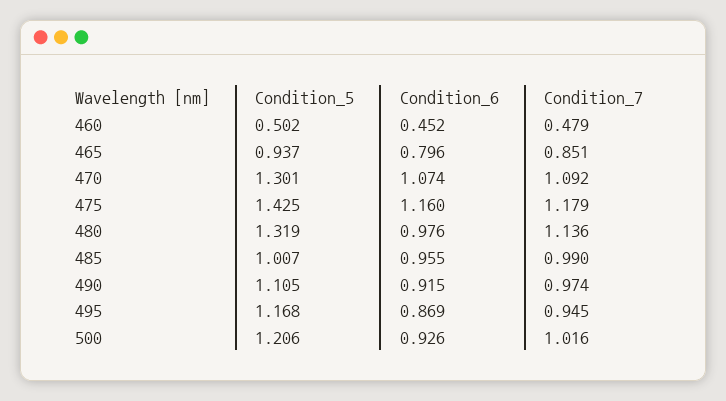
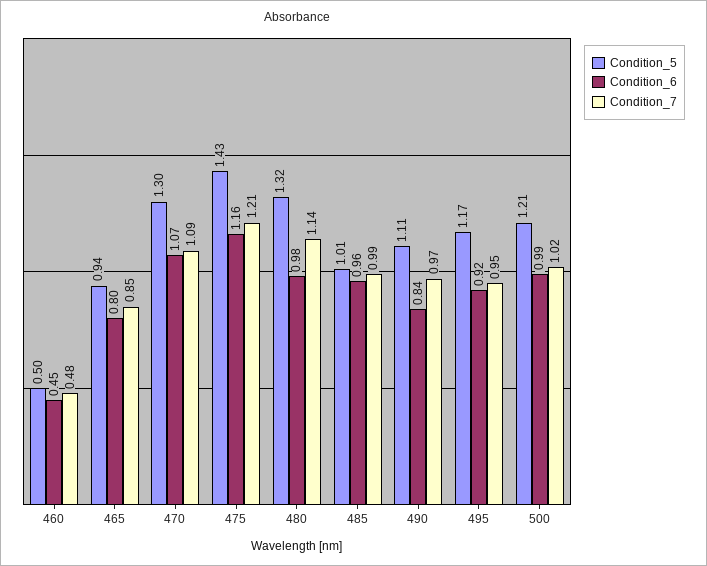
  {
    "Condition_5": {
      "460": 0.502,
      "465": 0.937,
      "470": 1.301,
      "475": 1.425,
      "480": 1.319,
      "485": 1.007,
      "490": 1.105,
      "495": 1.168,
      "500": 1.206
    },
    "Condition_6": {
      "460": 0.452,
      "465": 0.796,
      "470": 1.074,
      "475": 1.16,
      "480": 0.976,
      "485": 0.955,
-     "490": 0.915,
+     "490": 0.84,
-     "495": 0.869,
+     "495": 0.92,
-     "500": 0.926
+     "500": 0.99
    },
    "Condition_7": {
      "460": 0.479,
      "465": 0.851,
      "470": 1.092,
-     "475": 1.179,
+     "475": 1.21,
      "480": 1.136,
      "485": 0.99,
      "490": 0.974,
      "495": 0.945,
      "500": 1.016
    }
  }

